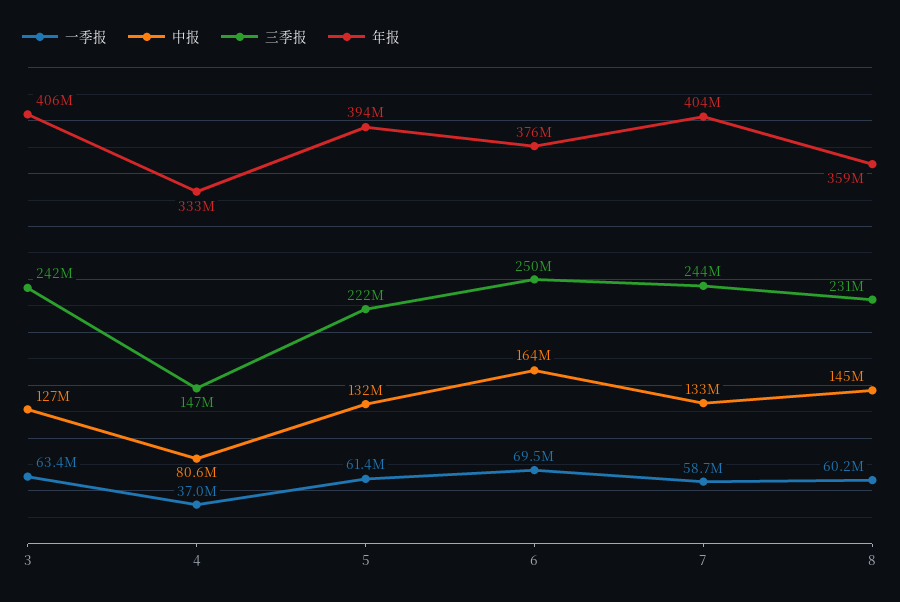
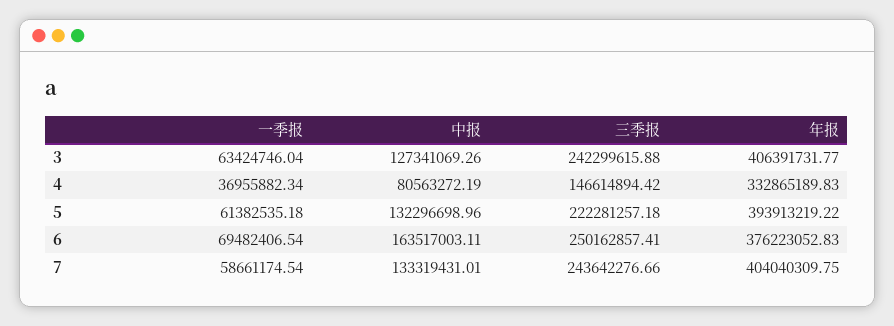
  {
    "一季报": {
      "3": 63424746.04,
      "4": 36955882.34,
      "5": 61382535.18,
      "6": 69482406.54,
-     "7": 58661174.54,
+     "7": 58661174.54
-     "8": 60200000
    },
    "中报": {
      "3": 127341069.26,
      "4": 80563272.19,
      "5": 132296698.96,
      "6": 163517003.11,
-     "7": 133319431.01,
+     "7": 133319431.01
-     "8": 145000000
    },
    "三季报": {
      "3": 242299615.88,
      "4": 146614894.42,
      "5": 222281257.18,
      "6": 250162857.41,
-     "7": 243642276.66,
+     "7": 243642276.66
-     "8": 231000000
    },
    "年报": {
      "3": 406391731.77,
      "4": 332865189.83,
      "5": 393913219.22,
      "6": 376223052.83,
-     "7": 404040309.75,
+     "7": 404040309.75
-     "8": 359000000
    }
  }

